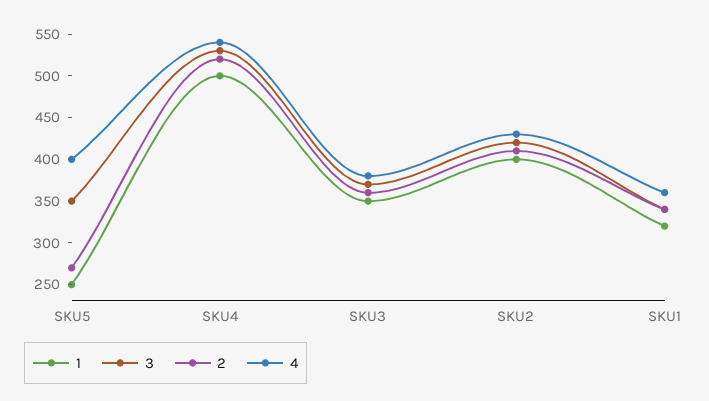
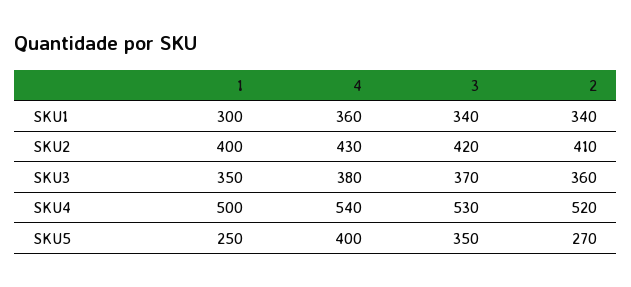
  {
    "1": {
      "SKU5": 250,
      "SKU4": 500,
      "SKU3": 350,
      "SKU2": 400,
-     "SKU1": 320
+     "SKU1": 300
    },
    "3": {
      "SKU5": 350,
      "SKU4": 530,
      "SKU3": 370,
      "SKU2": 420,
      "SKU1": 340
    },
    "2": {
      "SKU5": 270,
      "SKU4": 520,
      "SKU3": 360,
      "SKU2": 410,
      "SKU1": 340
    },
    "4": {
      "SKU5": 400,
      "SKU4": 540,
      "SKU3": 380,
      "SKU2": 430,
      "SKU1": 360
    }
  }

